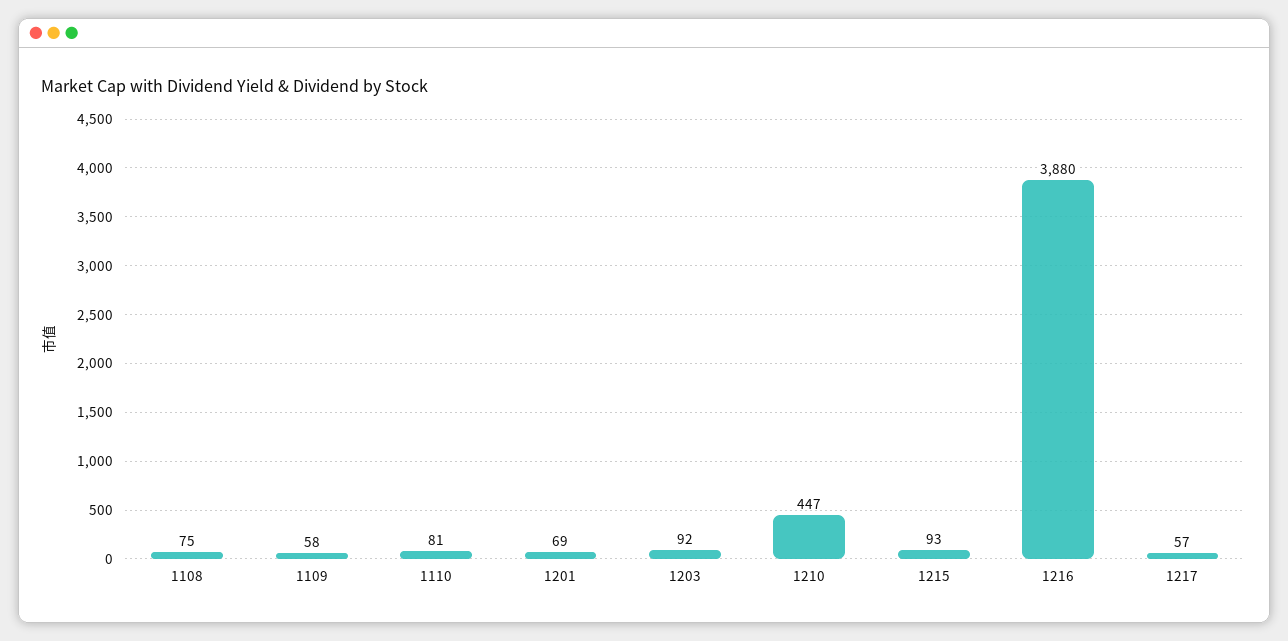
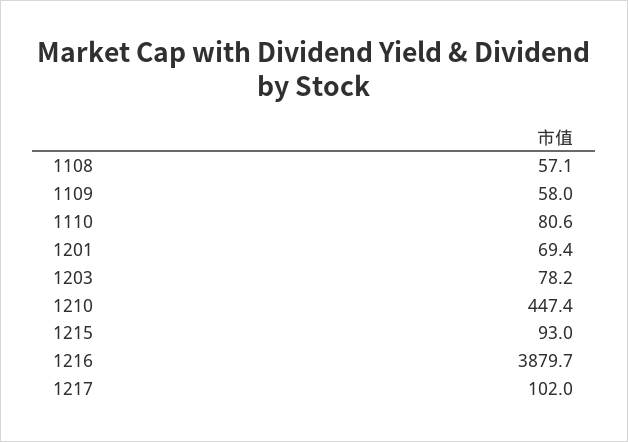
  {
-   "1108": 75,
+   "1108": 57.1,
    "1109": 58,
    "1110": 80.6,
    "1201": 69.4,
-   "1203": 92,
+   "1203": 78.2,
    "1210": 447.4,
    "1215": 93,
    "1216": 3879.7,
-   "1217": 57
+   "1217": 102
  }

